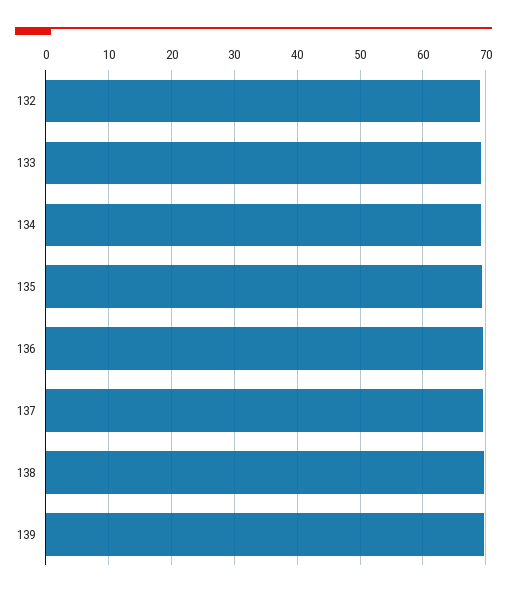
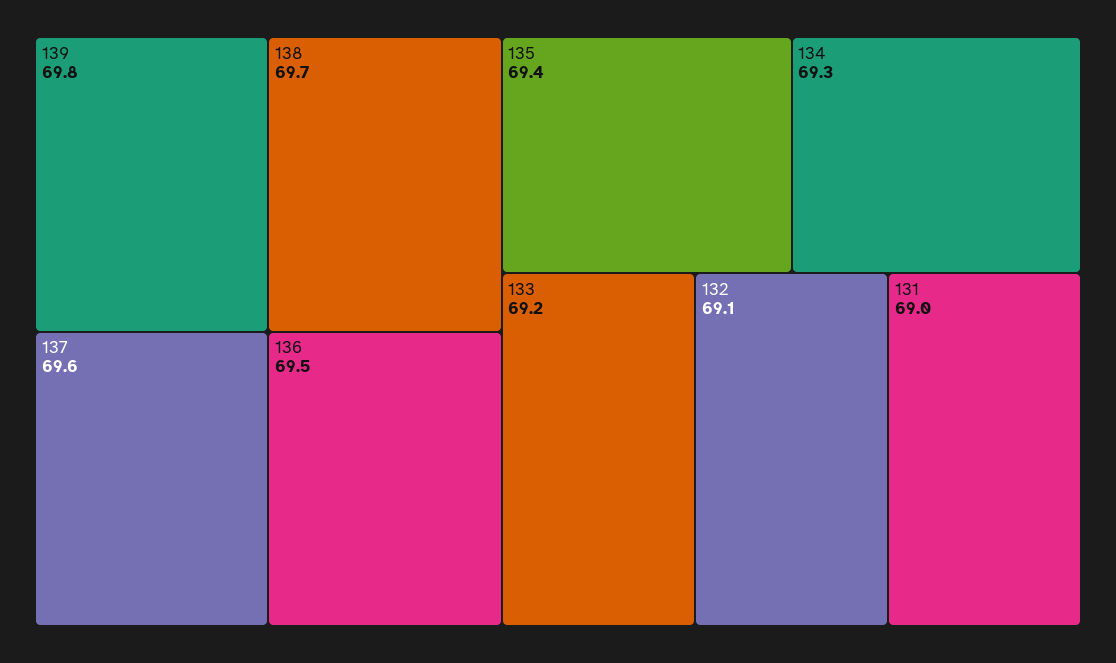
  {
    "132": 69.1,
    "133": 69.2,
    "134": 69.3,
    "135": 69.4,
    "136": 69.5,
    "137": 69.6,
    "138": 69.7,
-   "139": 69.8
+   "139": 69.8,
+   "131": 69
  }

